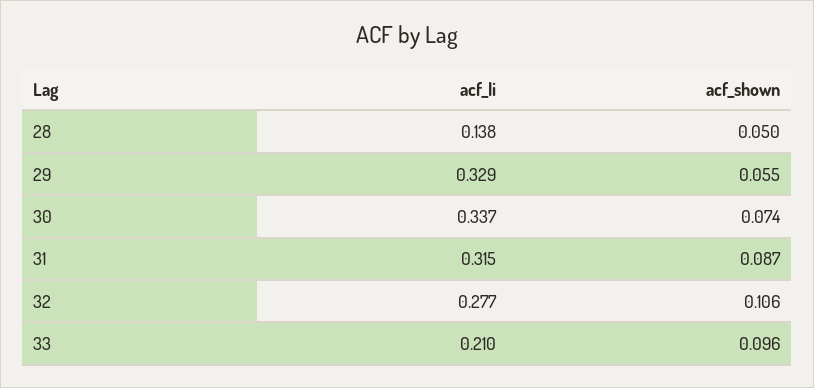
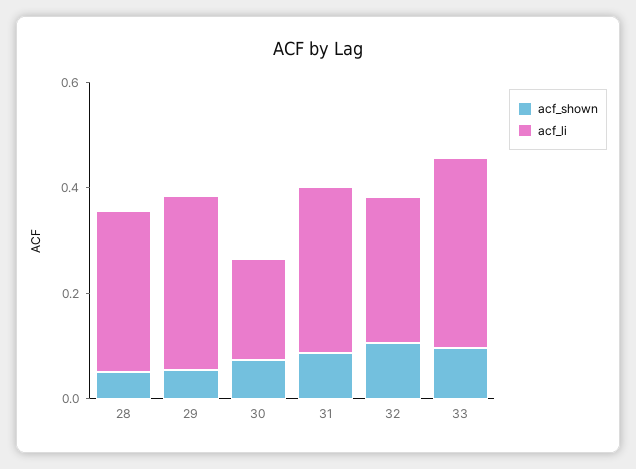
  {
    "acf_li": {
-     "28": 0.138,
+     "28": 0.3,
      "29": 0.329,
-     "30": 0.337,
+     "30": 0.2,
      "31": 0.315,
      "32": 0.277,
-     "33": 0.21
+     "33": 0.35
    },
    "acf_shown": {
      "28": 0.05,
      "29": 0.055,
      "30": 0.074,
      "31": 0.087,
      "32": 0.106,
      "33": 0.096
    }
  }

